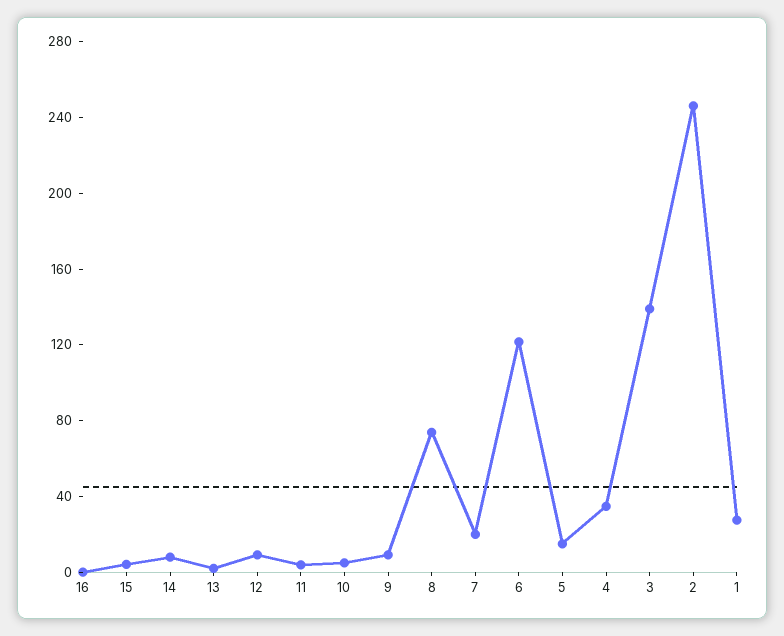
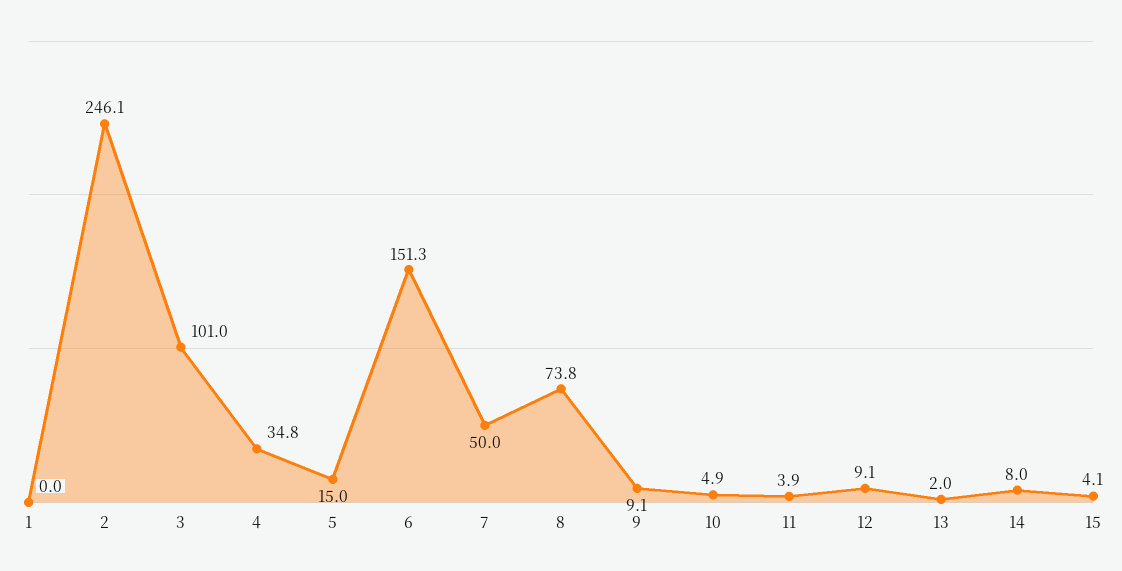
  {
-   "16": 0,
    "15": 4.1,
    "14": 8,
    "13": 2,
    "12": 9.1,
    "11": 3.9,
    "10": 4.9,
    "9": 9.1,
    "8": 73.8,
-   "7": 20,
+   "7": 50,
-   "6": 120,
+   "6": 151.3,
    "5": 15,
    "4": 34.8,
-   "3": 140,
+   "3": 101,
    "2": 246.1,
-   "1": 30
+   "1": 0
  }

